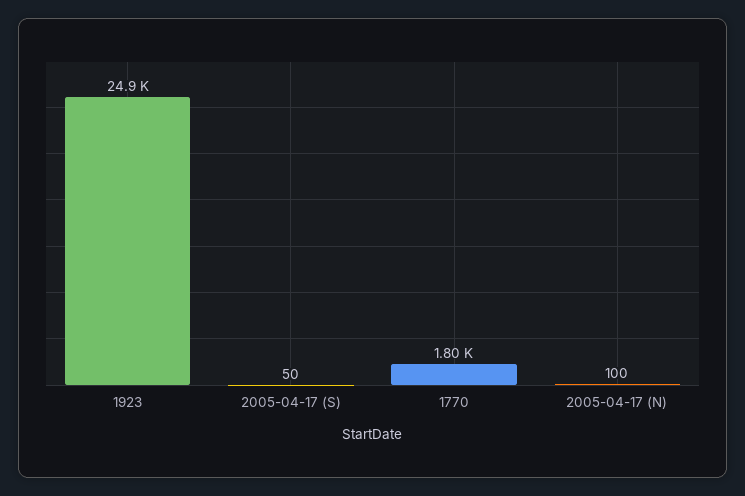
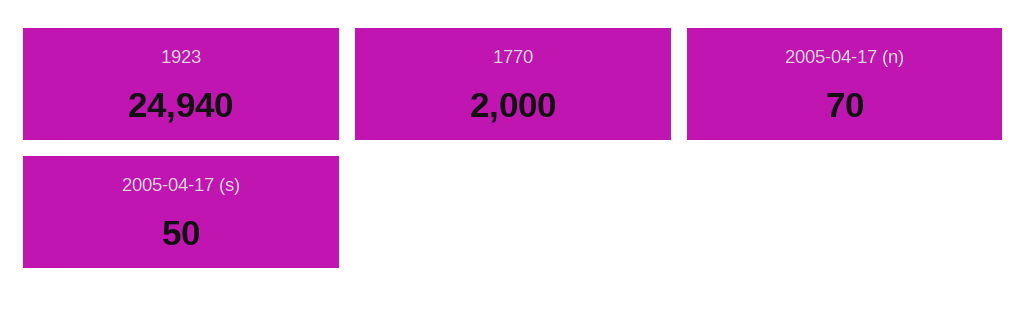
  {
    "1923": 24940,
    "2005-04-17 (S)": 50,
-   "1770": 1800,
+   "1770": 2000,
-   "2005-04-17 (N)": 100
+   "2005-04-17 (N)": 70
  }

